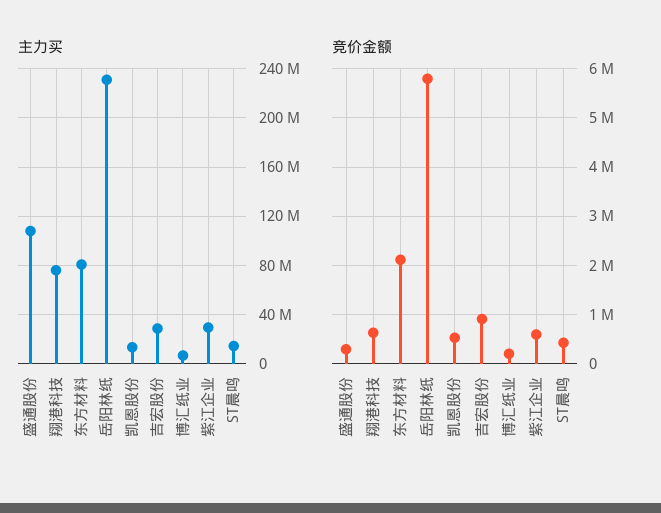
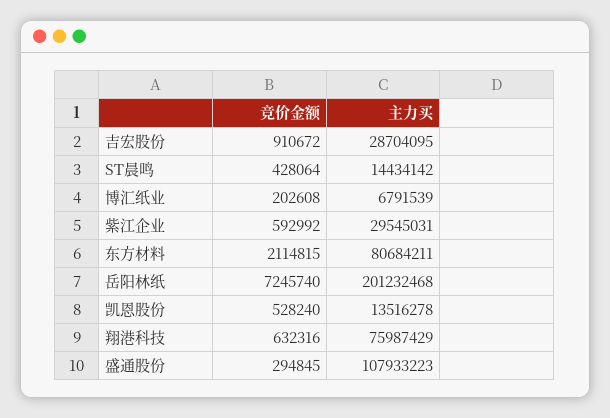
  {
    "主力买": {
      "盛通股份": 107933223,
      "翔港科技": 75987429,
      "东方材料": 80684211,
-     "岳阳林纸": 230000000,
+     "岳阳林纸": 201232468,
      "凯恩股份": 13516278,
      "吉宏股份": 28704095,
      "博汇纸业": 6791539,
      "紫江企业": 29545031,
      "ST晨鸣": 14434142
    },
    "竞价金额": {
      "盛通股份": 294845,
      "翔港科技": 632316,
      "东方材料": 2114815,
-     "岳阳林纸": 5800000,
+     "岳阳林纸": 7245740,
      "凯恩股份": 528240,
      "吉宏股份": 910672,
      "博汇纸业": 202608,
      "紫江企业": 592992,
      "ST晨鸣": 428064
    }
  }

